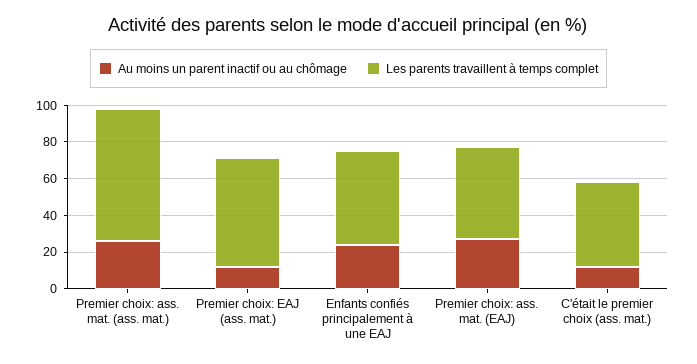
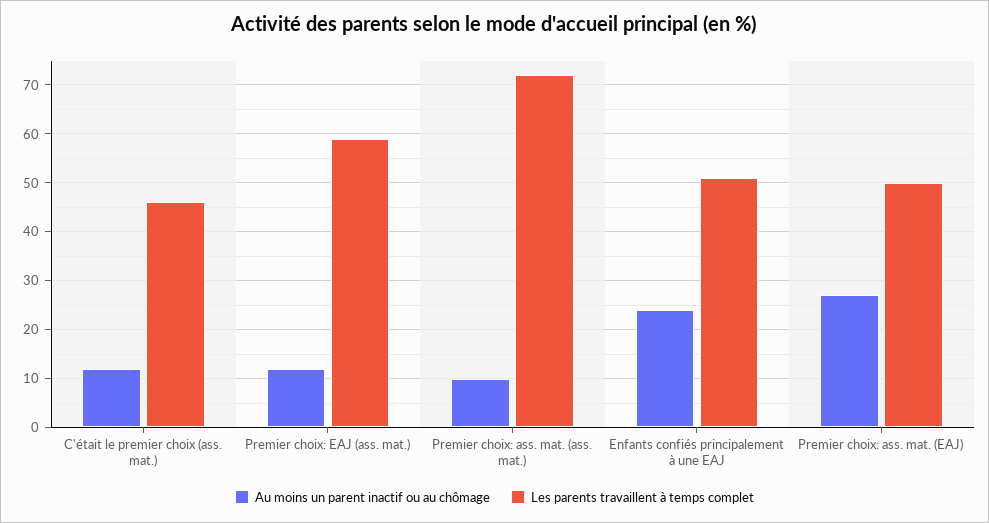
  {
    "Au moins un parent inactif ou au chômage": {
-     "Premier choix: ass. mat. (ass. mat.)": 25,
+     "Premier choix: ass. mat. (ass. mat.)": 10,
      "Premier choix: EAJ (ass. mat.)": 10,
      "Enfants confiés principalement à une EAJ": 25,
      "Premier choix: ass. mat. (EAJ)": 25,
      "C'était le premier choix (ass. mat.)": 10
    },
    "Les parents travaillent à temps complet": {
      "Premier choix: ass. mat. (ass. mat.)": 70,
      "Premier choix: EAJ (ass. mat.)": 60,
      "Enfants confiés principalement à une EAJ": 50,
      "Premier choix: ass. mat. (EAJ)": 50,
      "C'était le premier choix (ass. mat.)": 45
    }
  }

